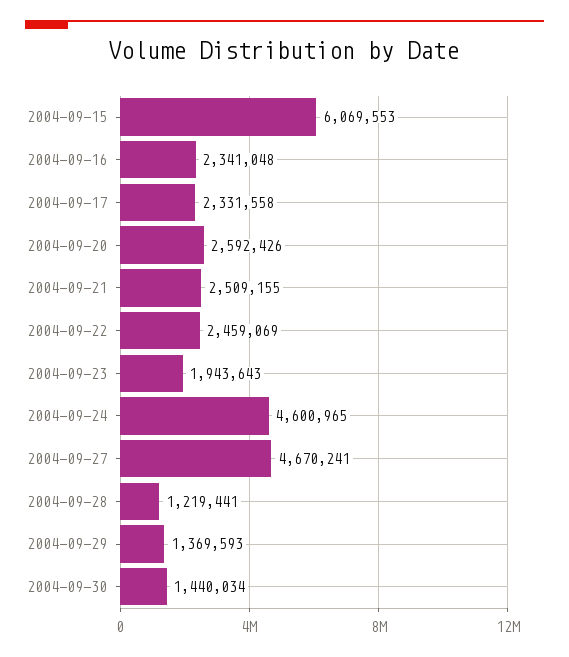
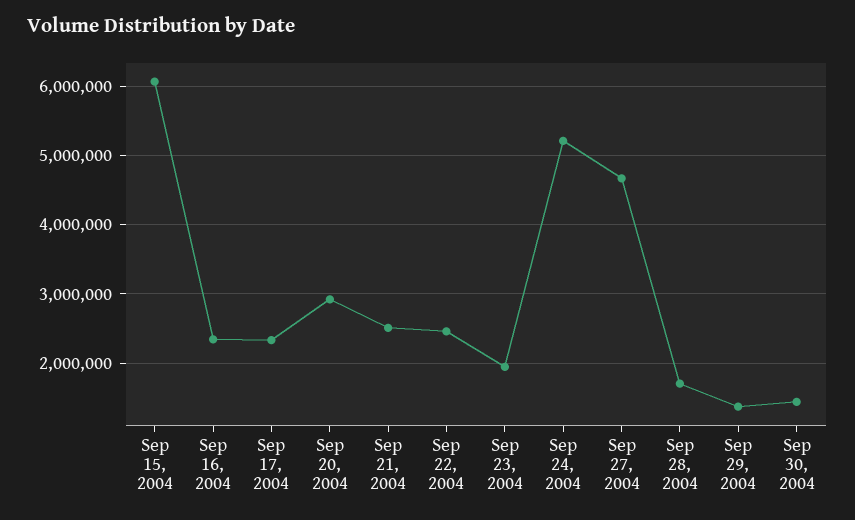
  {
    "2004-09-15": 6069553,
    "2004-09-16": 2341048,
    "2004-09-17": 2331558,
-   "2004-09-20": 2592426,
+   "2004-09-20": 2900000,
    "2004-09-21": 2509155,
    "2004-09-22": 2459069,
    "2004-09-23": 1943643,
-   "2004-09-24": 4600965,
+   "2004-09-24": 5200000,
    "2004-09-27": 4670241,
-   "2004-09-28": 1219441,
+   "2004-09-28": 1700000,
    "2004-09-29": 1369593,
    "2004-09-30": 1440034
  }

